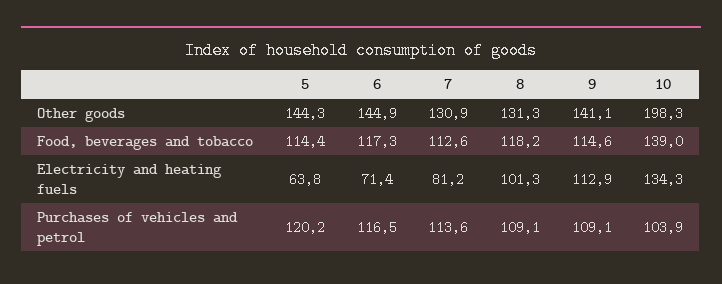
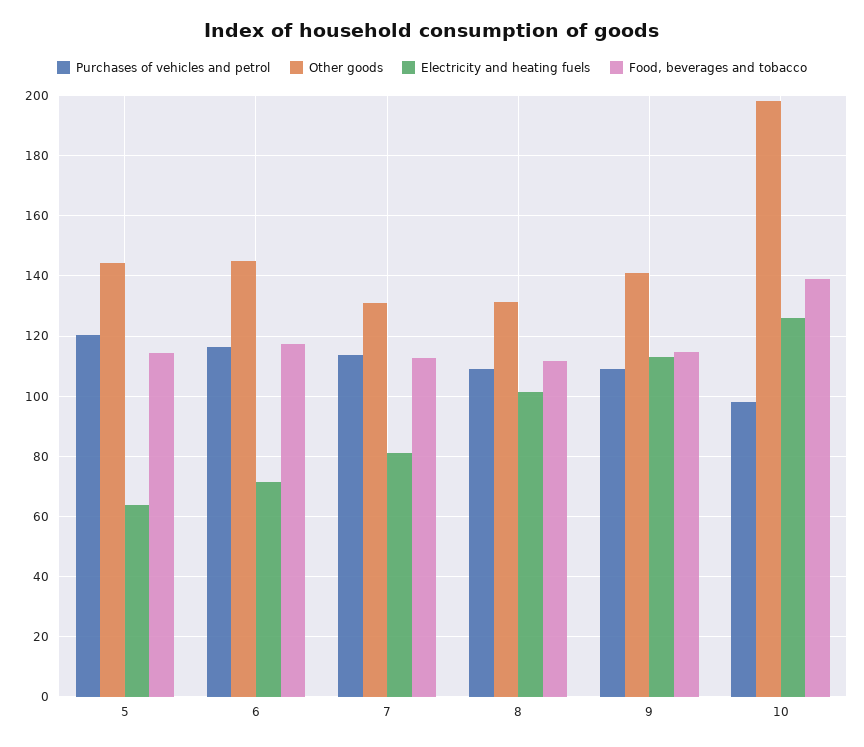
  {
    "Other goods": {
      "5": 144.3,
      "6": 144.9,
      "7": 130.9,
      "8": 131.3,
      "9": 141.1,
      "10": 198.3
    },
    "Food, beverages and tobacco": {
      "5": 114.4,
      "6": 117.3,
      "7": 112.6,
-     "8": 118.2,
+     "8": 112,
      "9": 114.6,
      "10": 139
    },
    "Electricity and heating fuels": {
      "5": 63.8,
      "6": 71.4,
      "7": 81.2,
      "8": 101.3,
      "9": 112.9,
-     "10": 134.3
+     "10": 126
    },
    "Purchases of vehicles and petrol": {
      "5": 120.2,
      "6": 116.5,
      "7": 113.6,
      "8": 109.1,
      "9": 109.1,
-     "10": 103.9
+     "10": 98
    }
  }

